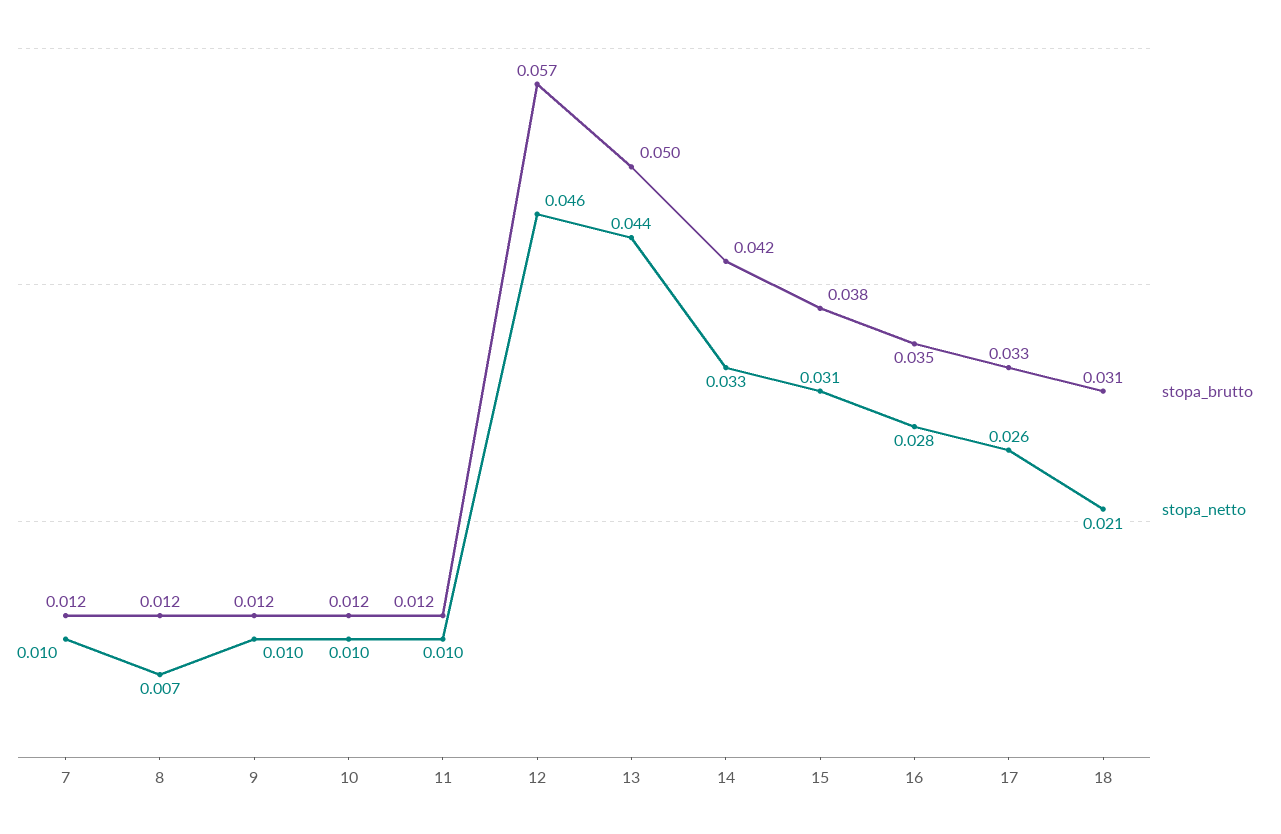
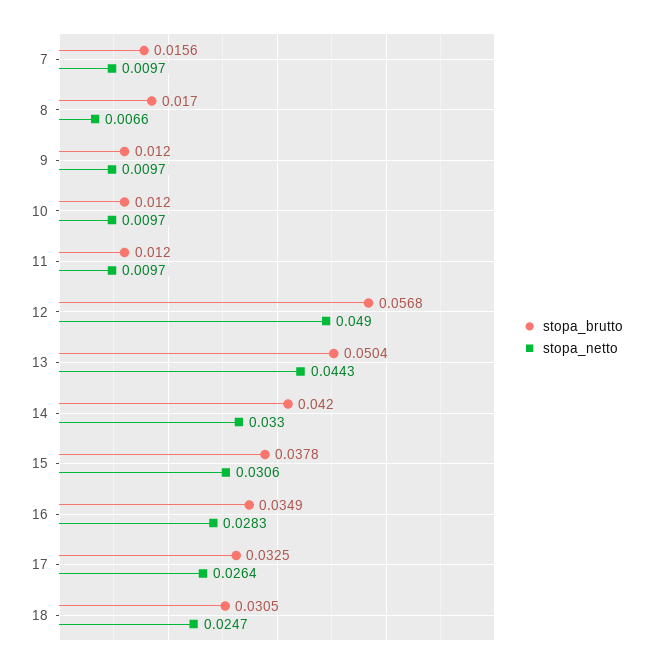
  {
    "stopa_brutto": {
-     "7": 0.012,
+     "7": 0.0156,
-     "8": 0.012,
+     "8": 0.017,
      "9": 0.012,
      "10": 0.012,
      "11": 0.012,
      "12": 0.0568,
      "13": 0.0504,
      "14": 0.042,
      "15": 0.0378,
      "16": 0.0349,
      "17": 0.0325,
      "18": 0.0305
    },
    "stopa_netto": {
      "7": 0.0097,
      "8": 0.0066,
      "9": 0.0097,
      "10": 0.0097,
      "11": 0.0097,
-     "12": 0.046,
+     "12": 0.049,
      "13": 0.0443,
      "14": 0.033,
      "15": 0.0306,
      "16": 0.0283,
      "17": 0.0264,
-     "18": 0.021
+     "18": 0.0247
    }
  }

